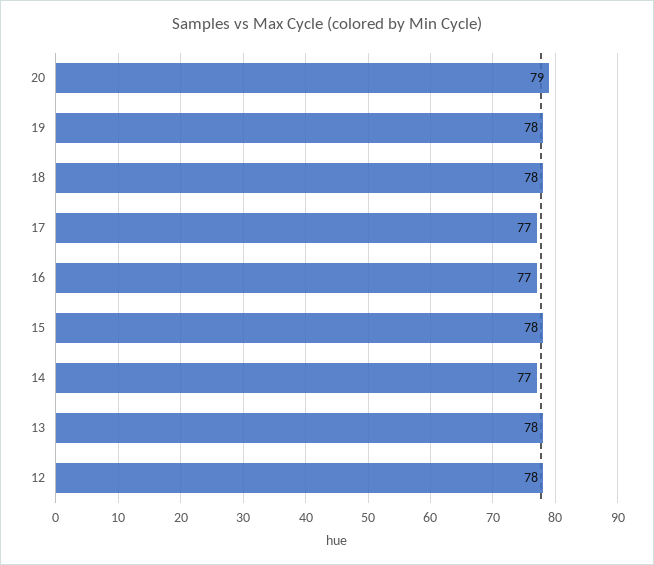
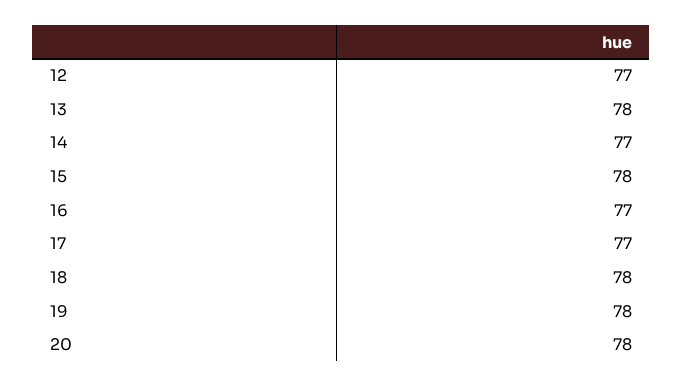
  {
-   "20": 79,
+   "20": 78,
    "19": 78,
    "18": 78,
    "17": 77,
    "16": 77,
    "15": 78,
    "14": 77,
    "13": 78,
-   "12": 78
+   "12": 77
  }

